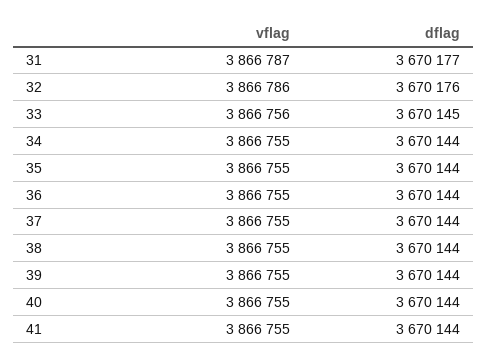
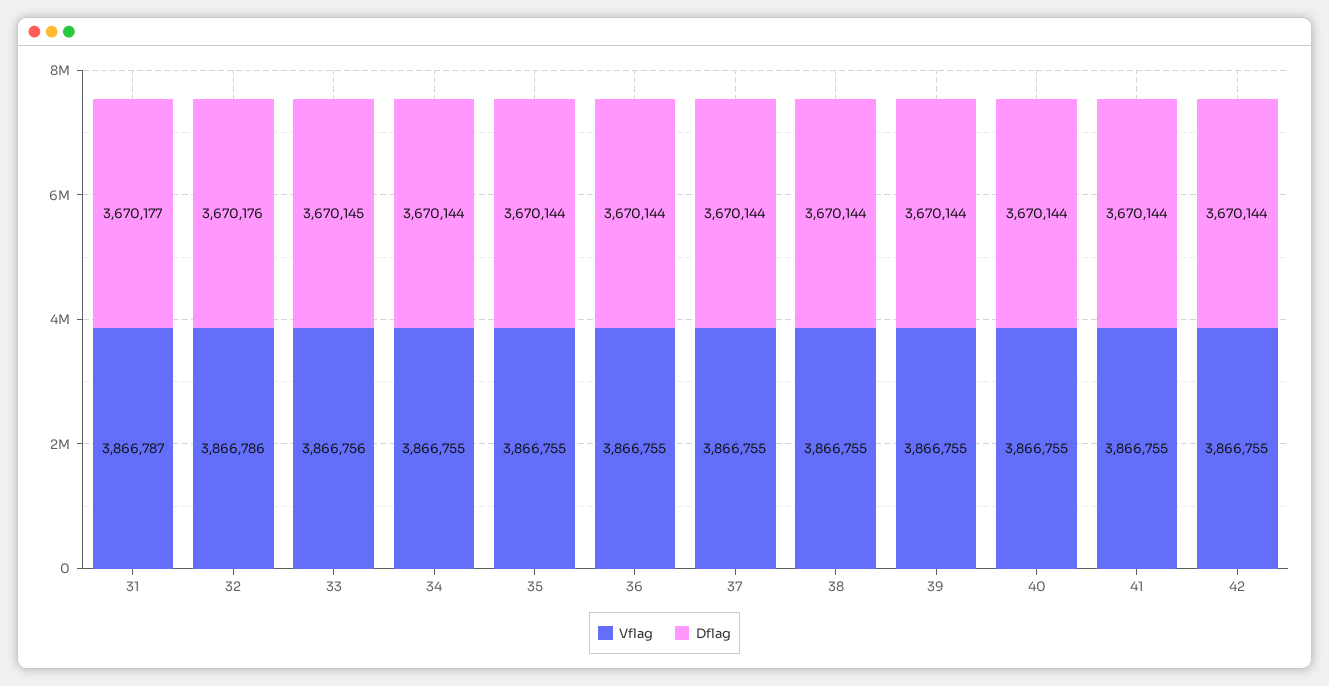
  {
    "vflag": {
      "31": 3866787,
      "32": 3866786,
      "33": 3866756,
      "34": 3866755,
      "35": 3866755,
      "36": 3866755,
      "37": 3866755,
      "38": 3866755,
      "39": 3866755,
      "40": 3866755,
-     "41": 3866755
+     "41": 3866755,
+     "42": 3866755
    },
    "dflag": {
      "31": 3670177,
      "32": 3670176,
      "33": 3670145,
      "34": 3670144,
      "35": 3670144,
      "36": 3670144,
      "37": 3670144,
      "38": 3670144,
      "39": 3670144,
      "40": 3670144,
-     "41": 3670144
+     "41": 3670144,
+     "42": 3670144
    }
  }

